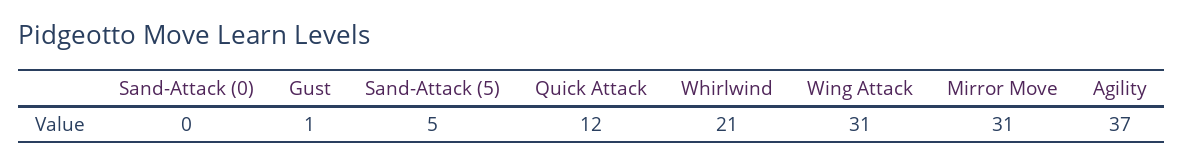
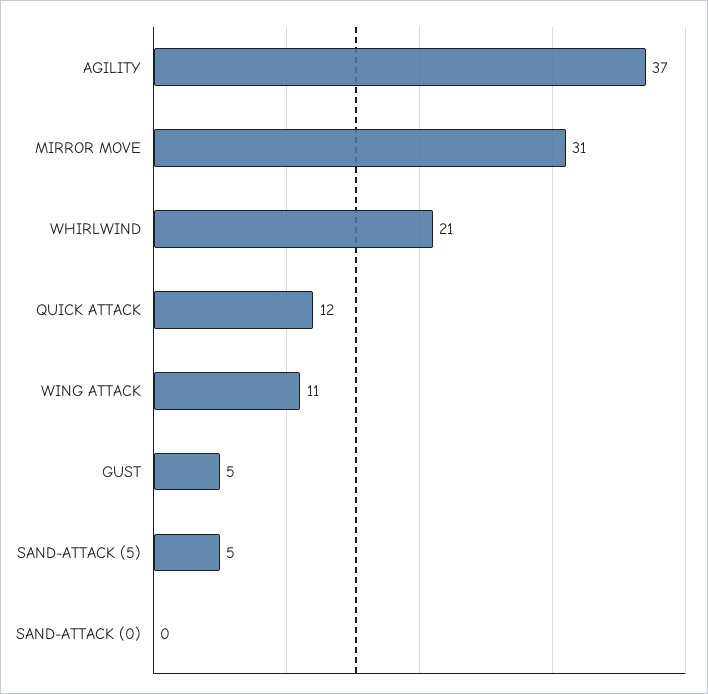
  {
    "Sand-Attack (0)": 0,
-   "Gust": 1,
+   "Gust": 5,
    "Sand-Attack (5)": 5,
    "Quick Attack": 12,
    "Whirlwind": 21,
-   "Wing Attack": 31,
+   "Wing Attack": 11,
    "Mirror Move": 31,
    "Agility": 37
  }

